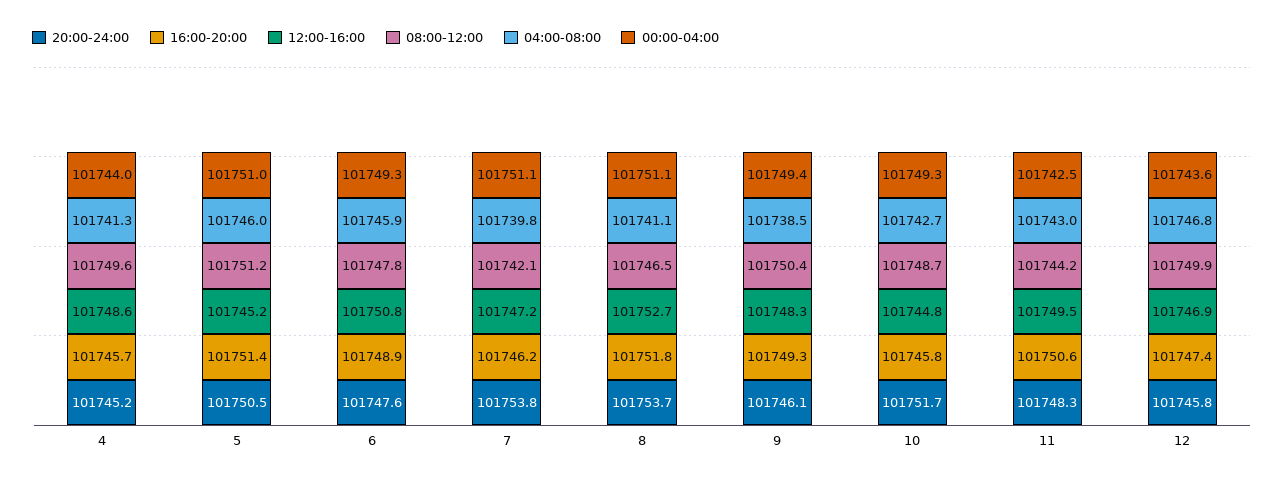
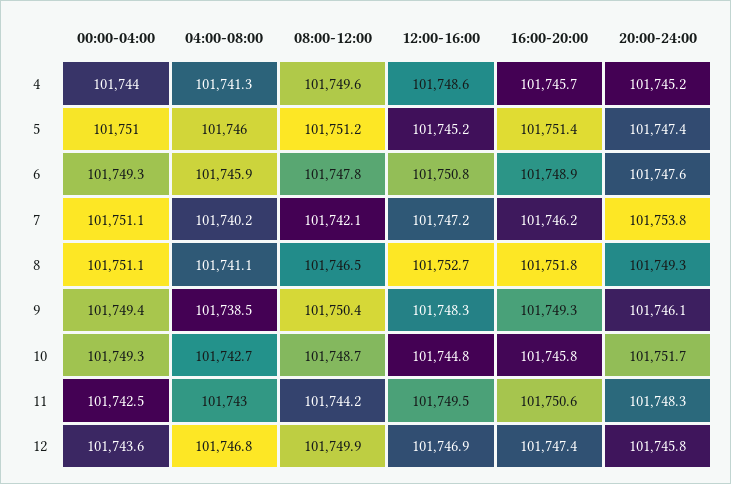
  {
    "20:00-24:00": {
      "4": 101745.2,
-     "5": 101750.5,
+     "5": 101747.4,
      "6": 101747.6,
      "7": 101753.8,
-     "8": 101753.7,
+     "8": 101749.3,
      "9": 101746.1,
      "10": 101751.7,
      "11": 101748.3,
      "12": 101745.8
    },
    "16:00-20:00": {
      "4": 101745.7,
      "5": 101751.4,
      "6": 101748.9,
      "7": 101746.2,
      "8": 101751.8,
      "9": 101749.3,
      "10": 101745.8,
      "11": 101750.6,
      "12": 101747.4
    },
    "12:00-16:00": {
      "4": 101748.6,
      "5": 101745.2,
      "6": 101750.8,
      "7": 101747.2,
      "8": 101752.7,
      "9": 101748.3,
      "10": 101744.8,
      "11": 101749.5,
      "12": 101746.9
    },
    "08:00-12:00": {
      "4": 101749.6,
      "5": 101751.2,
      "6": 101747.8,
      "7": 101742.1,
      "8": 101746.5,
      "9": 101750.4,
      "10": 101748.7,
      "11": 101744.2,
      "12": 101749.9
    },
    "04:00-08:00": {
      "4": 101741.3,
      "5": 101746,
      "6": 101745.9,
-     "7": 101739.8,
+     "7": 101740.2,
      "8": 101741.1,
      "9": 101738.5,
      "10": 101742.7,
      "11": 101743,
      "12": 101746.8
    },
    "00:00-04:00": {
      "4": 101744,
      "5": 101751,
      "6": 101749.3,
      "7": 101751.1,
      "8": 101751.1,
      "9": 101749.4,
      "10": 101749.3,
      "11": 101742.5,
      "12": 101743.6
    }
  }

